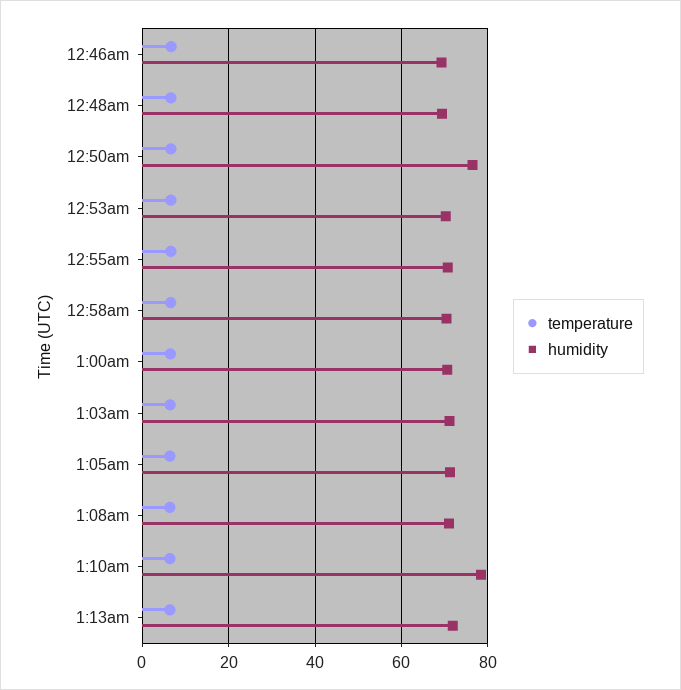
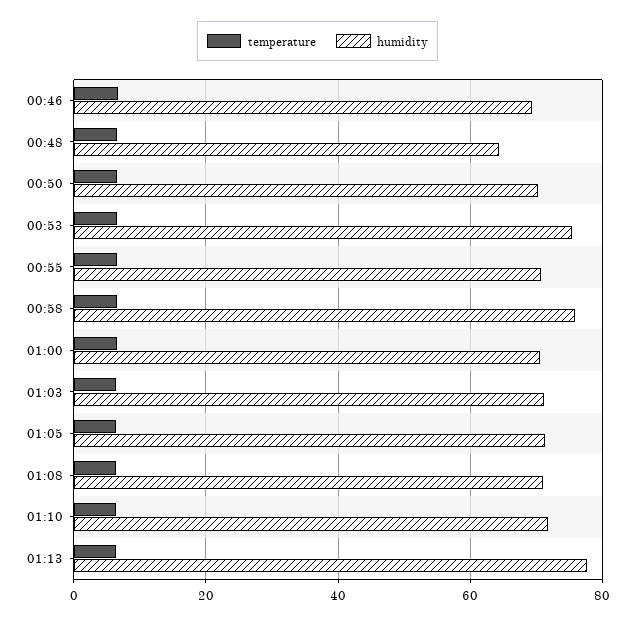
  {
    "temperature": {
      "12:46am": 6,
      "12:48am": 6,
      "12:50am": 6,
      "12:53am": 6,
      "12:55am": 6,
      "12:58am": 6,
      "1:00am": 6,
      "1:03am": 6,
      "1:05am": 6,
      "1:08am": 6,
      "1:10am": 6,
      "1:13am": 6
    },
    "humidity": {
      "12:46am": 70,
-     "12:48am": 70,
+     "12:48am": 64,
-     "12:50am": 76,
+     "12:50am": 70,
-     "12:53am": 70,
+     "12:53am": 76,
      "12:55am": 70,
-     "12:58am": 70,
+     "12:58am": 76,
      "1:00am": 70,
      "1:03am": 72,
      "1:05am": 72,
      "1:08am": 72,
-     "1:10am": 78,
+     "1:10am": 72,
-     "1:13am": 72
+     "1:13am": 78
    }
  }

